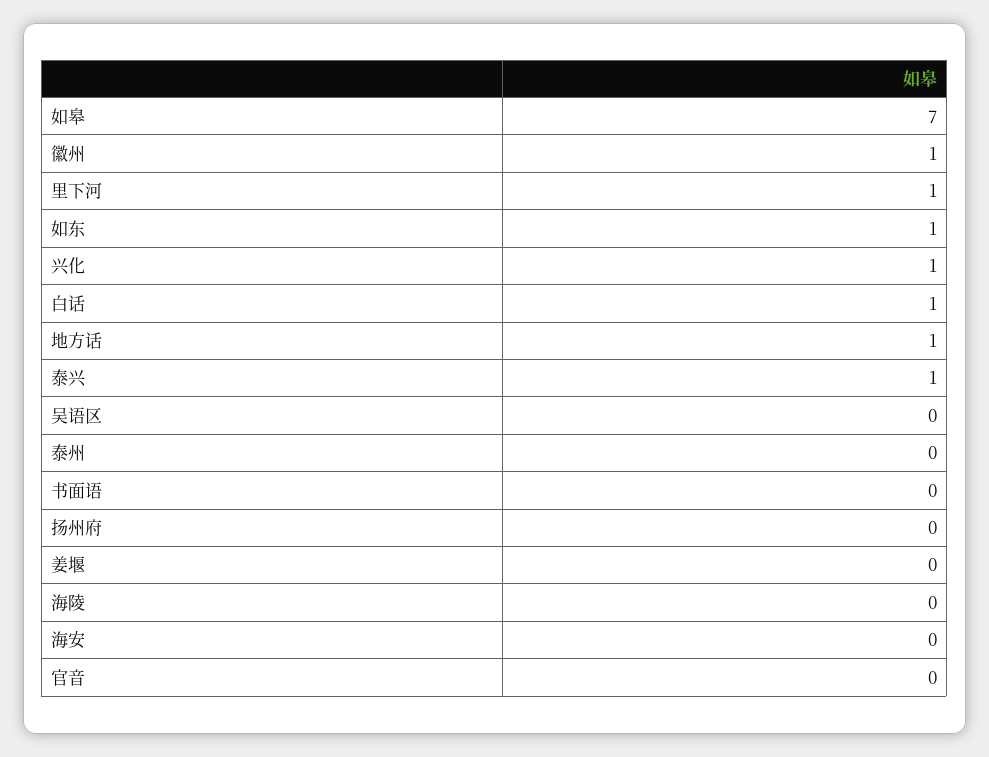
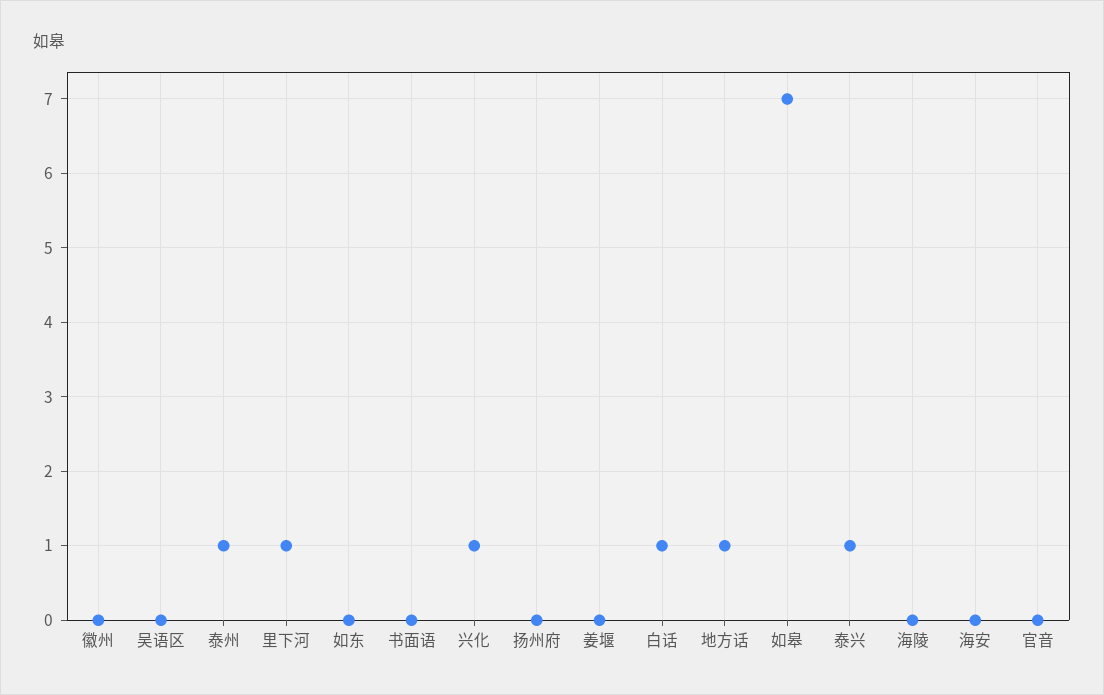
  {
    "如皋": 7,
-   "徽州": 1,
+   "徽州": 0,
    "里下河": 1,
-   "如东": 1,
+   "如东": 0,
    "兴化": 1,
    "白话": 1,
    "地方话": 1,
    "泰兴": 1,
    "吴语区": 0,
-   "泰州": 0,
+   "泰州": 1,
    "书面语": 0,
    "扬州府": 0,
    "姜堰": 0,
    "海陵": 0,
    "海安": 0,
    "官音": 0
  }

